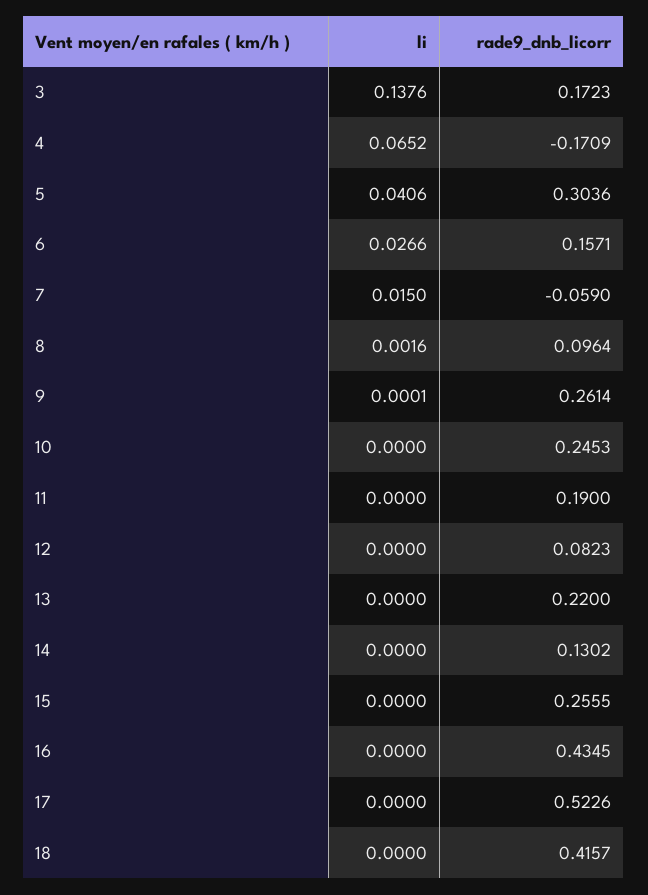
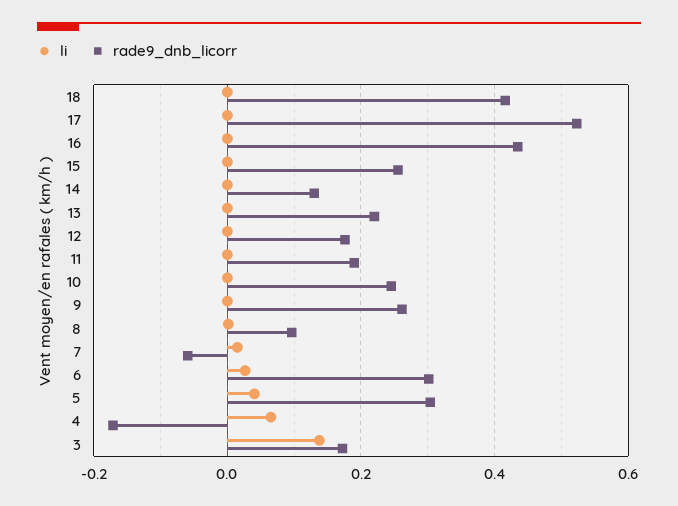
  {
    "li": {
      "3": 0.1376,
      "4": 0.0652,
      "5": 0.0406,
      "6": 0.0266,
      "7": 0.015,
      "8": 0.0016,
      "9": 0.0001,
      "10": 0,
      "11": 0,
      "12": 0,
      "13": 0,
      "14": 0,
      "15": 0,
      "16": 0,
      "17": 0,
      "18": 0
    },
    "rade9_dnb_licorr": {
      "3": 0.1723,
      "4": -0.1709,
      "5": 0.3036,
-     "6": 0.1571,
+     "6": 0.3,
      "7": -0.059,
      "8": 0.0964,
      "9": 0.2614,
      "10": 0.2453,
      "11": 0.19,
-     "12": 0.0823,
+     "12": 0.18,
      "13": 0.22,
      "14": 0.1302,
      "15": 0.2555,
      "16": 0.4345,
      "17": 0.5226,
      "18": 0.4157
    }
  }

